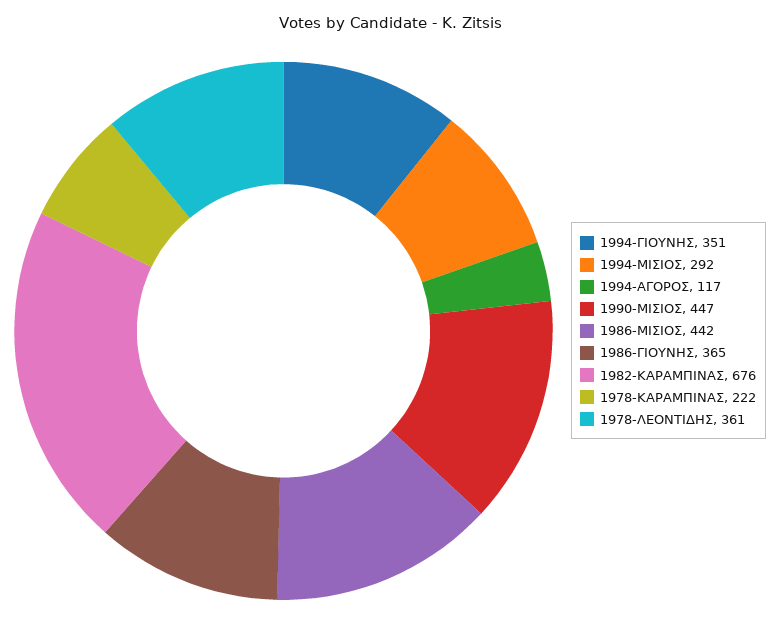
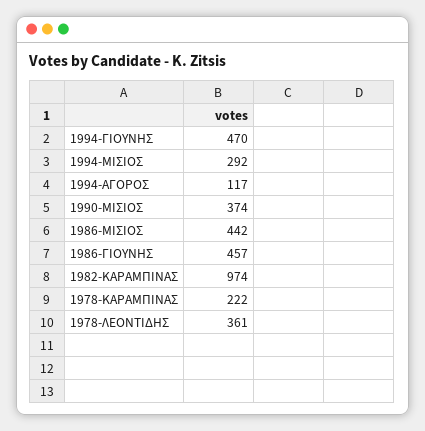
  {
-   "1994-ΓΙΟΥΝΗΣ": 351,
+   "1994-ΓΙΟΥΝΗΣ": 470,
    "1994-ΜΙΣΙΟΣ": 292,
    "1994-ΑΓΟΡΟΣ": 117,
-   "1990-ΜΙΣΙΟΣ": 447,
+   "1990-ΜΙΣΙΟΣ": 374,
    "1986-ΜΙΣΙΟΣ": 442,
-   "1986-ΓΙΟΥΝΗΣ": 365,
+   "1986-ΓΙΟΥΝΗΣ": 457,
-   "1982-ΚΑΡΑΜΠΙΝΑΣ": 676,
+   "1982-ΚΑΡΑΜΠΙΝΑΣ": 974,
    "1978-ΚΑΡΑΜΠΙΝΑΣ": 222,
    "1978-ΛΕΟΝΤΙΔΗΣ": 361
  }

